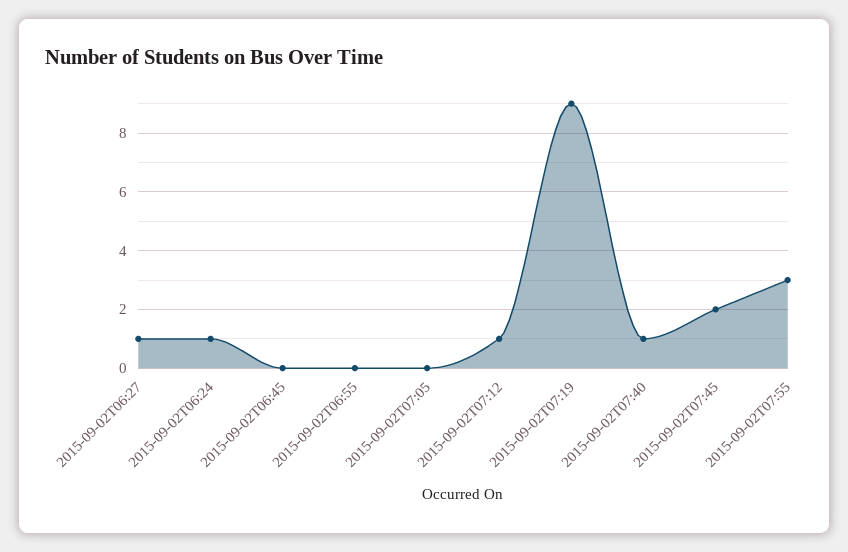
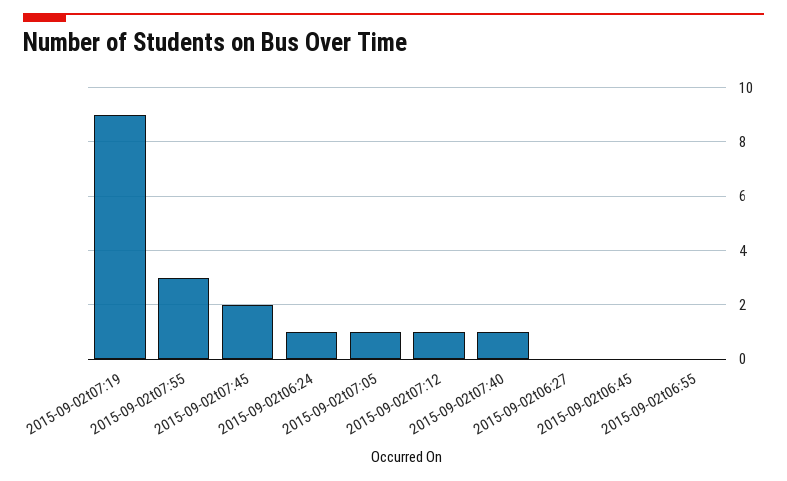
  {
-   "2015-09-02T06:27": 1,
+   "2015-09-02T06:27": 0,
    "2015-09-02T06:24": 1,
    "2015-09-02T06:45": 0,
    "2015-09-02T06:55": 0,
-   "2015-09-02T07:05": 0,
+   "2015-09-02T07:05": 1,
    "2015-09-02T07:12": 1,
    "2015-09-02T07:19": 9,
    "2015-09-02T07:40": 1,
    "2015-09-02T07:45": 2,
    "2015-09-02T07:55": 3
  }

